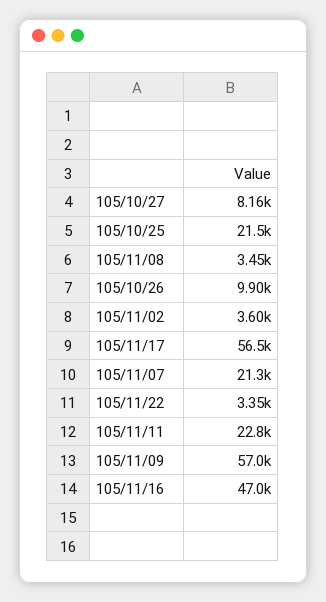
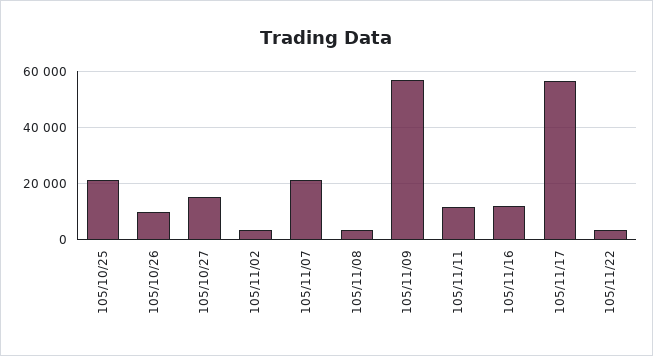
  {
-   "105/10/27": 8160,
+   "105/10/27": 15000,
    "105/10/25": 21500,
    "105/11/08": 3450,
    "105/10/26": 9900,
    "105/11/02": 3600,
    "105/11/17": 56500,
    "105/11/07": 21300,
    "105/11/22": 3350,
-   "105/11/11": 22800,
+   "105/11/11": 12500,
    "105/11/09": 57000,
-   "105/11/16": 47000
+   "105/11/16": 12500
  }

